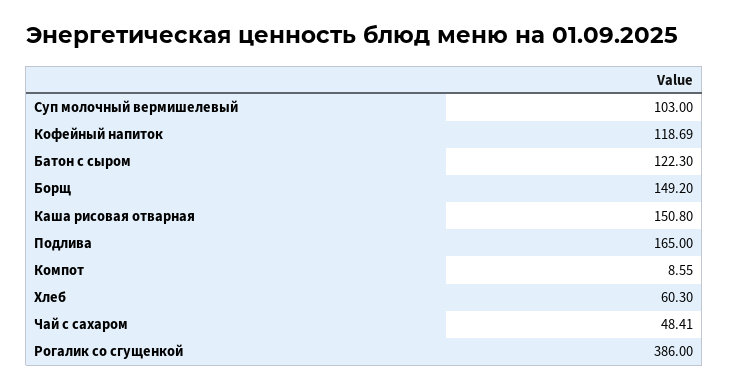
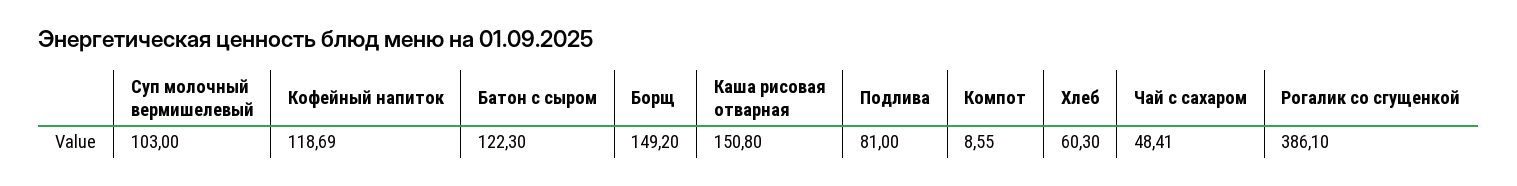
  {
    "Суп молочный вермишелевый": 103,
    "Кофейный напиток": 118.69,
    "Батон с сыром": 122.3,
    "Борщ": 149.2,
    "Каша рисовая отварная": 150.8,
-   "Подлива": 165,
+   "Подлива": 81,
    "Компот": 8.55,
    "Хлеб": 60.3,
    "Чай с сахаром": 48.41,
-   "Рогалик со сгущенкой": 386
+   "Рогалик со сгущенкой": 386.1
  }

